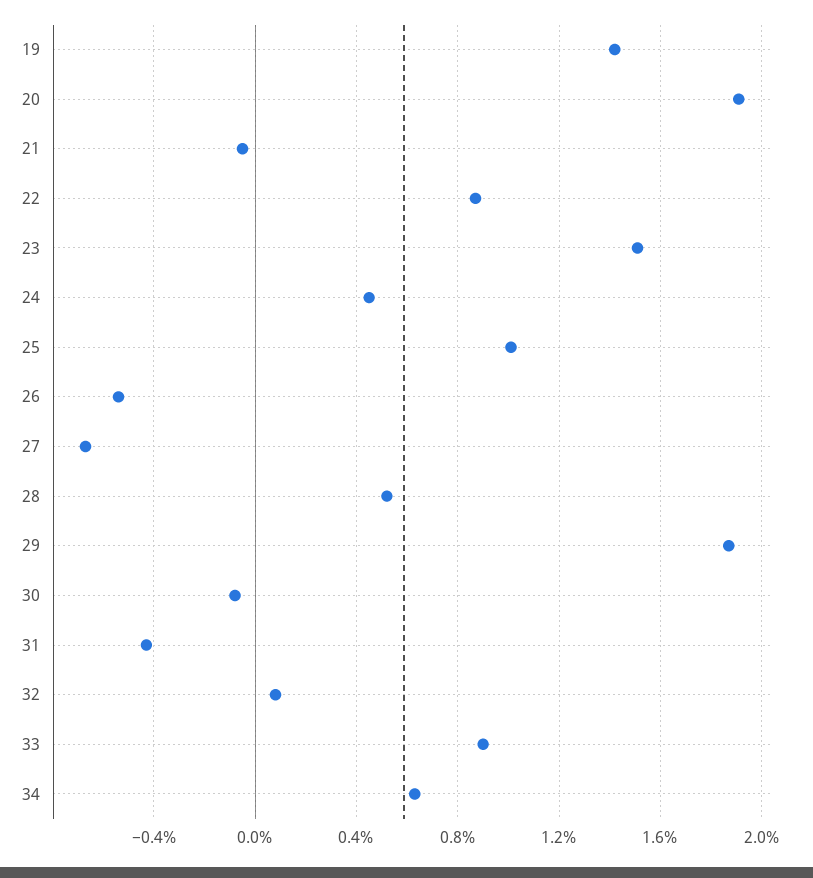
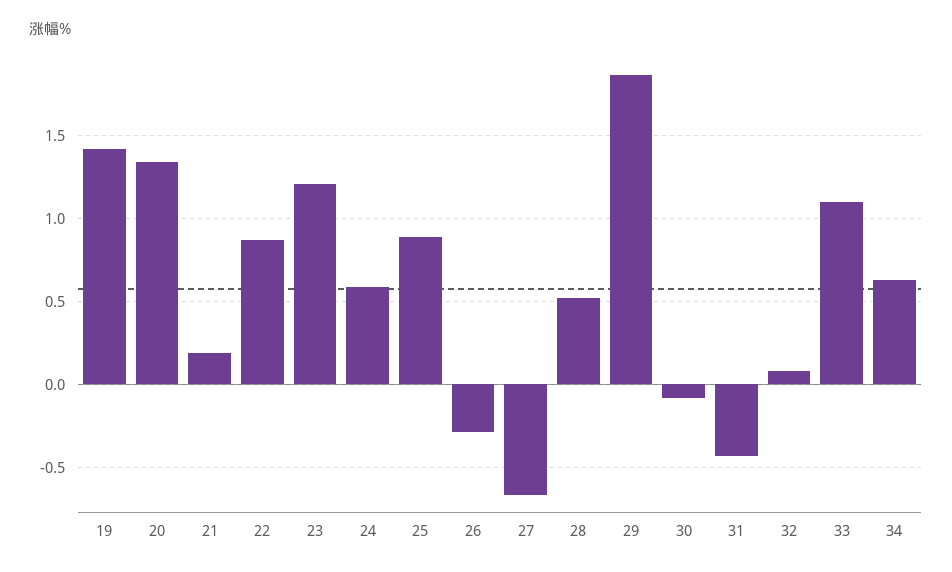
  {
    "19": 1.4,
-   "20": 1.9,
+   "20": 1.35,
-   "21": -0.05,
+   "21": 0.2,
    "22": 0.85,
-   "23": 1.5,
+   "23": 1.2,
-   "24": 0.45,
+   "24": 0.6,
-   "25": 1,
+   "25": 0.9,
-   "26": -0.55,
+   "26": -0.3,
    "27": -0.65,
    "28": 0.5,
    "29": 1.85,
    "30": -0.1,
    "31": -0.45,
    "32": 0.1,
-   "33": 0.9,
+   "33": 1.1,
    "34": 0.65
  }

